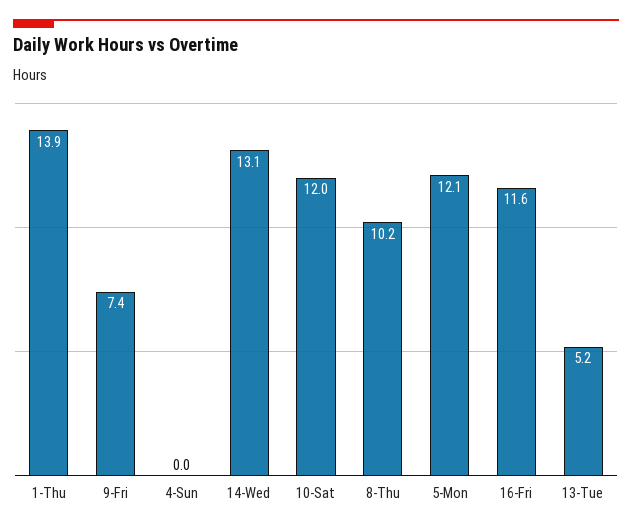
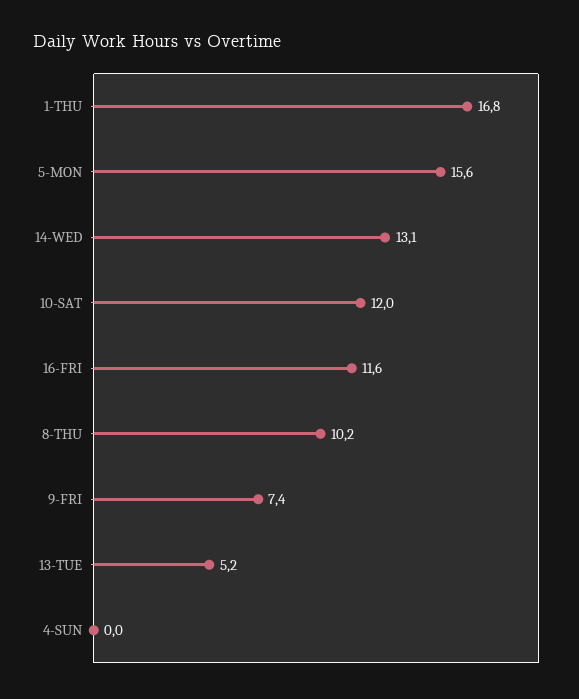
  {
-   "1-Thu": 13.9,
+   "1-Thu": 16.8,
    "9-Fri": 7.4,
    "4-Sun": 0,
    "14-Wed": 13.1,
    "10-Sat": 12,
    "8-Thu": 10.2,
-   "5-Mon": 12.1,
+   "5-Mon": 15.6,
    "16-Fri": 11.6,
    "13-Tue": 5.2
  }

